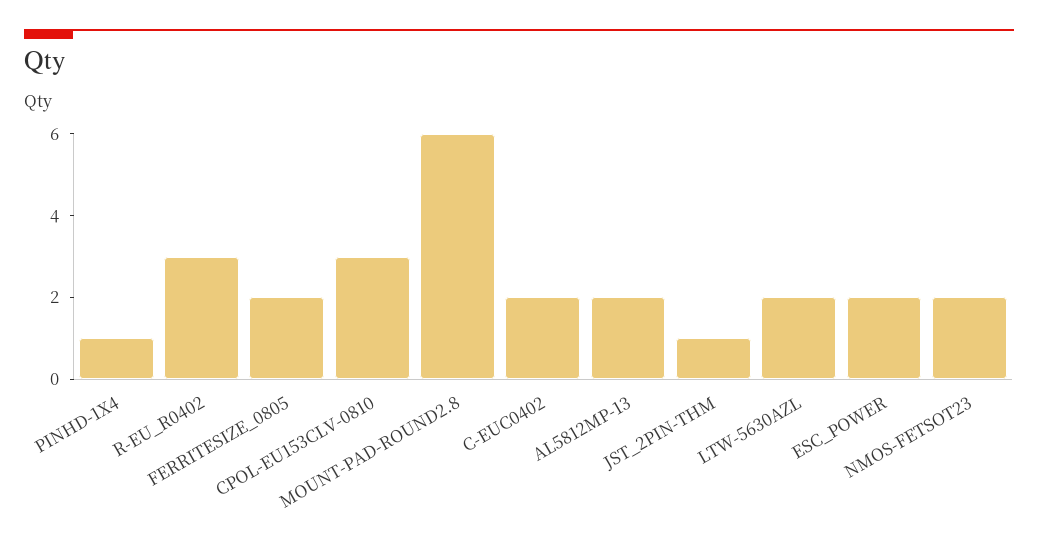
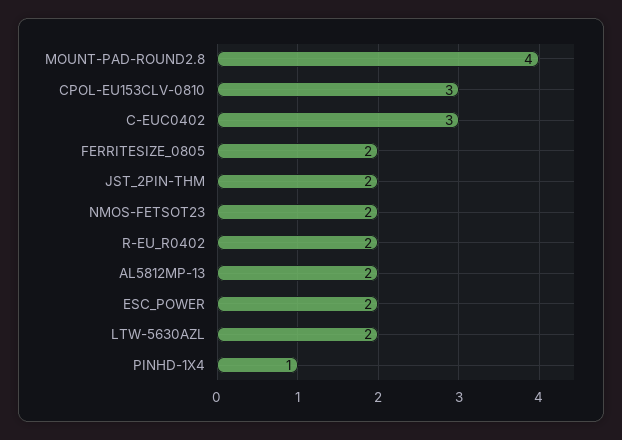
  {
    "PINHD-1X4": 1,
-   "R-EU_R0402": 3,
+   "R-EU_R0402": 2,
    "FERRITESIZE_0805": 2,
    "CPOL-EU153CLV-0810": 3,
-   "MOUNT-PAD-ROUND2.8": 6,
+   "MOUNT-PAD-ROUND2.8": 4,
-   "C-EUC0402": 2,
+   "C-EUC0402": 3,
    "AL5812MP-13": 2,
-   "JST_2PIN-THM": 1,
+   "JST_2PIN-THM": 2,
    "LTW-5630AZL": 2,
    "ESC_POWER": 2,
    "NMOS-FETSOT23": 2
  }

